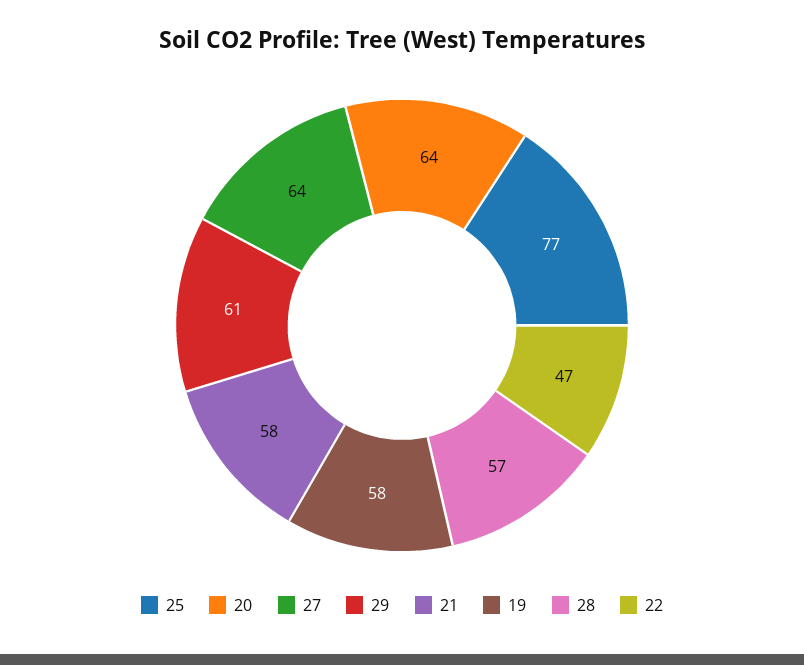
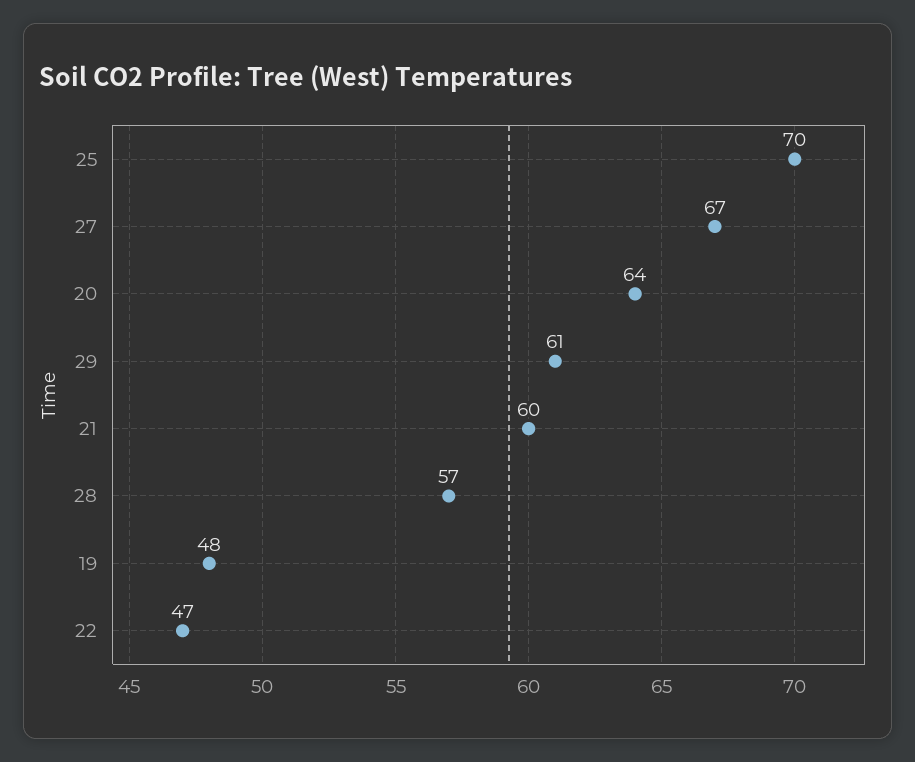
  {
-   "25": 77,
+   "25": 70,
    "20": 64,
-   "27": 64,
+   "27": 67,
    "29": 61,
-   "21": 58,
+   "21": 60,
-   "19": 58,
+   "19": 48,
    "28": 57,
    "22": 47
  }

